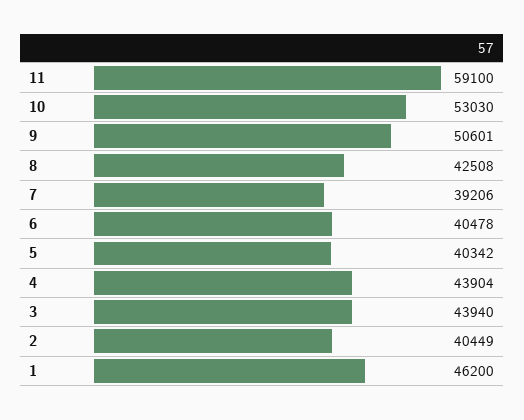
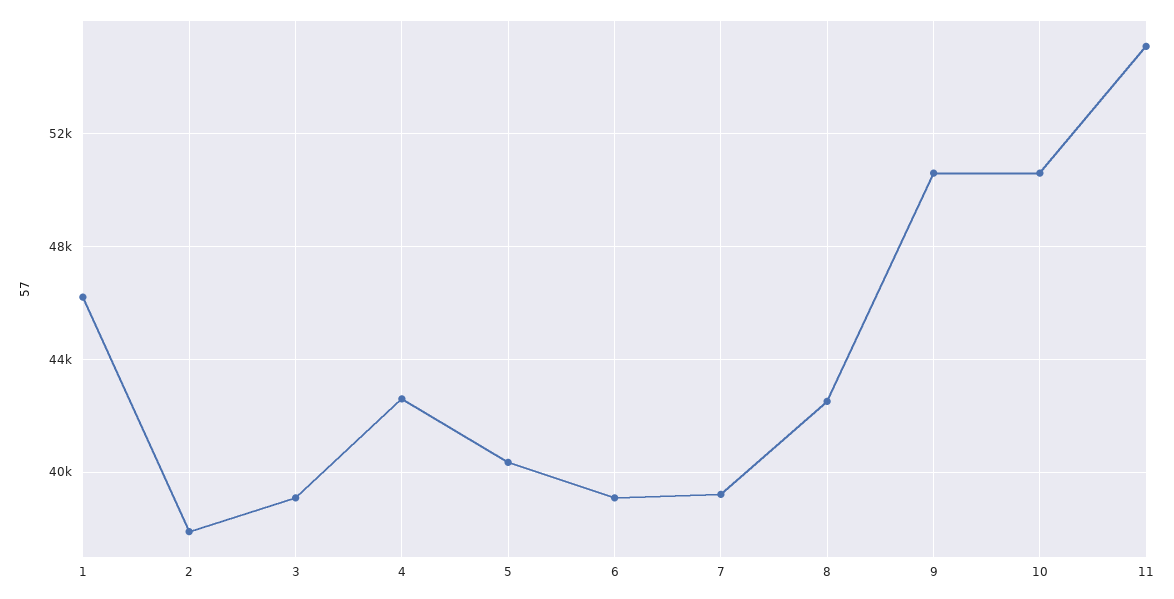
  {
-   "11": 59100,
+   "11": 55000,
-   "10": 53030,
+   "10": 50500,
    "9": 50601,
    "8": 42508,
    "7": 39206,
-   "6": 40478,
+   "6": 39000,
    "5": 40342,
-   "4": 43904,
+   "4": 42500,
-   "3": 43940,
+   "3": 39000,
-   "2": 40449,
+   "2": 38000,
    "1": 46200
  }

